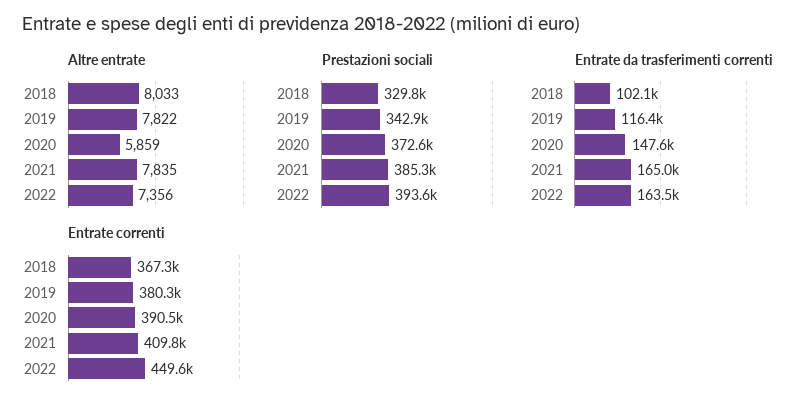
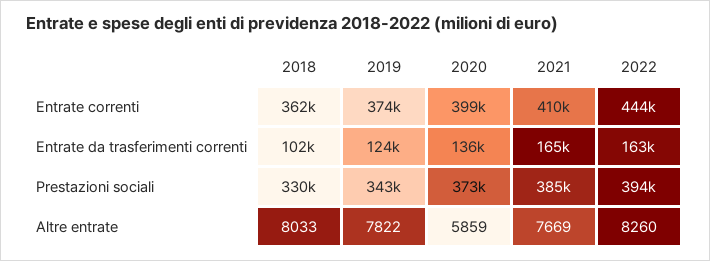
  {
    "Altre entrate": {
      "2018": 8033,
      "2019": 7822,
      "2020": 5859,
-     "2021": 7835,
+     "2021": 7669,
-     "2022": 7356
+     "2022": 8260
    },
    "Prestazioni sociali": {
      "2018": 329800,
      "2019": 342900,
      "2020": 372600,
      "2021": 385300,
      "2022": 393600
    },
    "Entrate da trasferimenti correnti": {
      "2018": 102100,
-     "2019": 116400,
+     "2019": 124000,
-     "2020": 147600,
+     "2020": 136000,
      "2021": 165000,
      "2022": 163500
    },
    "Entrate correnti": {
-     "2018": 367300,
+     "2018": 362000,
-     "2019": 380300,
+     "2019": 374000,
-     "2020": 390500,
+     "2020": 399000,
      "2021": 409800,
-     "2022": 449600
+     "2022": 444000
    }
  }

